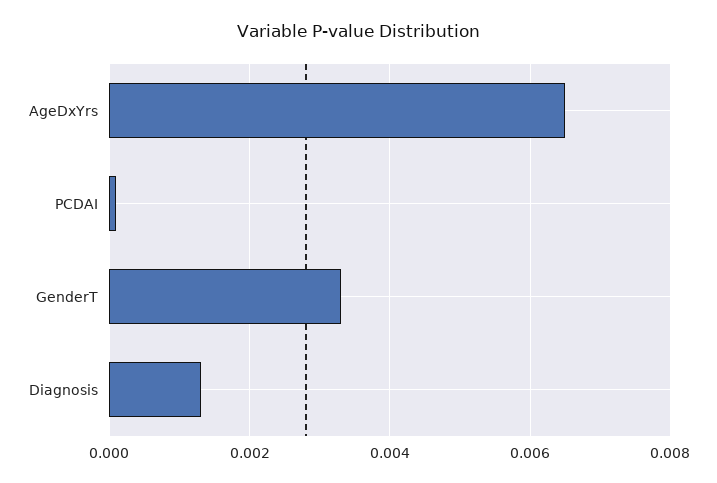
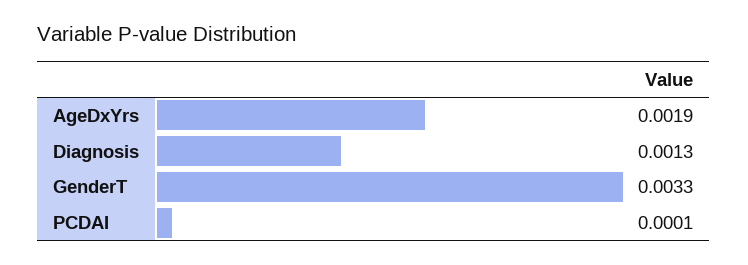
  {
-   "AgeDxYrs": 0.0065,
+   "AgeDxYrs": 0.0019,
    "PCDAI": 0.0001,
    "GenderT": 0.0033,
    "Diagnosis": 0.0013
  }

